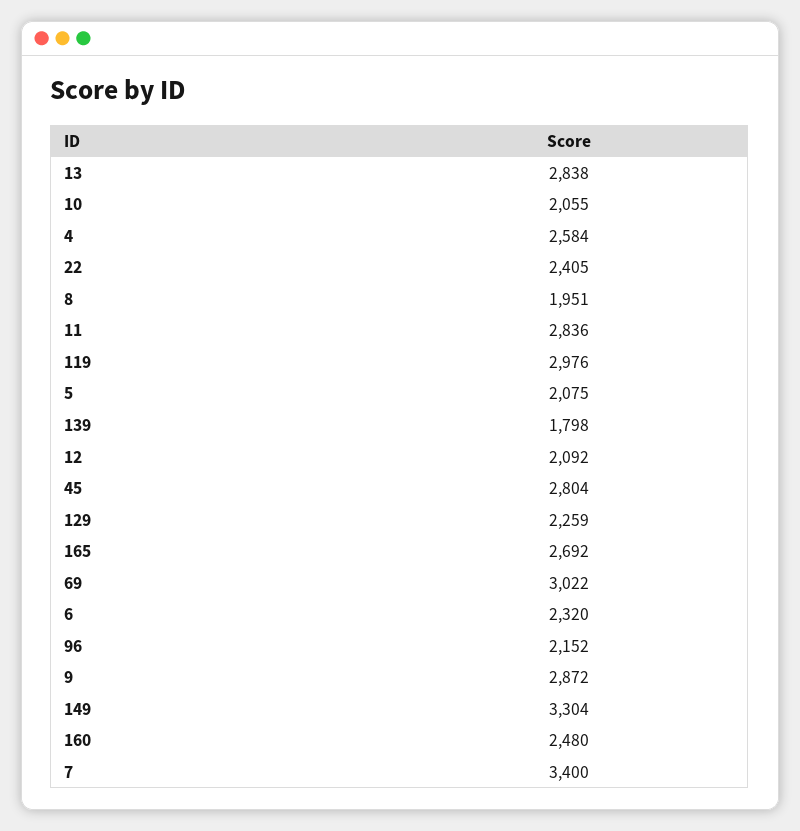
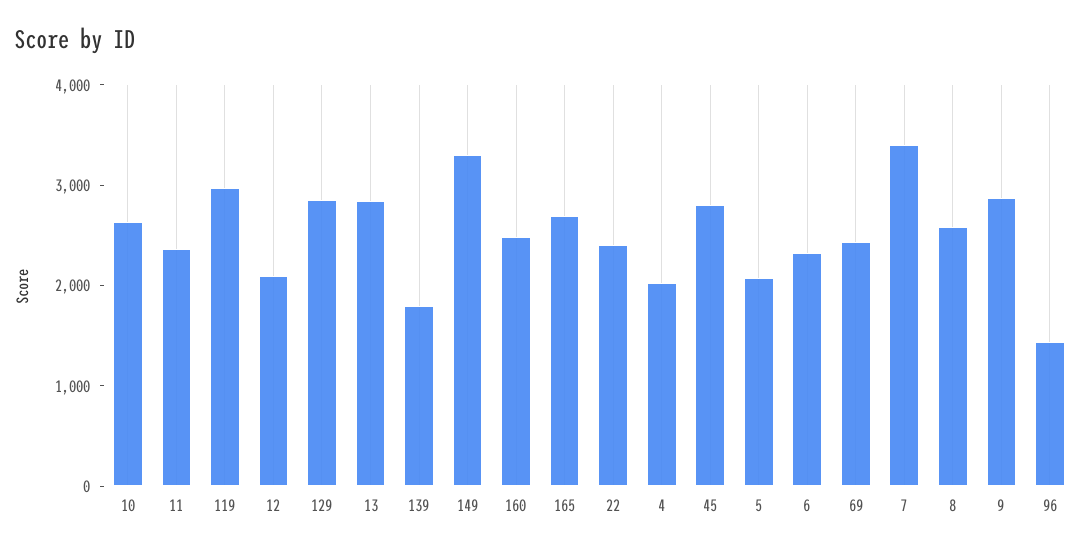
  {
    "13": 2838,
-   "10": 2055,
+   "10": 2600,
-   "4": 2584,
+   "4": 2000,
    "22": 2405,
-   "8": 1951,
+   "8": 2600,
-   "11": 2836,
+   "11": 2400,
    "119": 2976,
    "5": 2075,
    "139": 1798,
    "12": 2092,
    "45": 2804,
-   "129": 2259,
+   "129": 2800,
    "165": 2692,
-   "69": 3022,
+   "69": 2400,
    "6": 2320,
-   "96": 2152,
+   "96": 1400,
    "9": 2872,
    "149": 3304,
    "160": 2480,
    "7": 3400
  }

